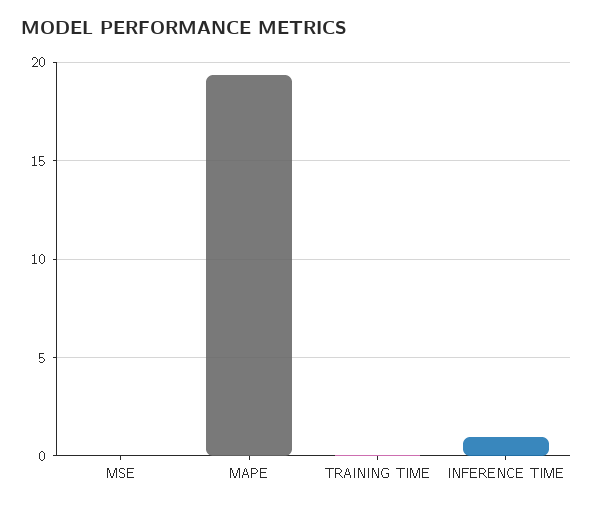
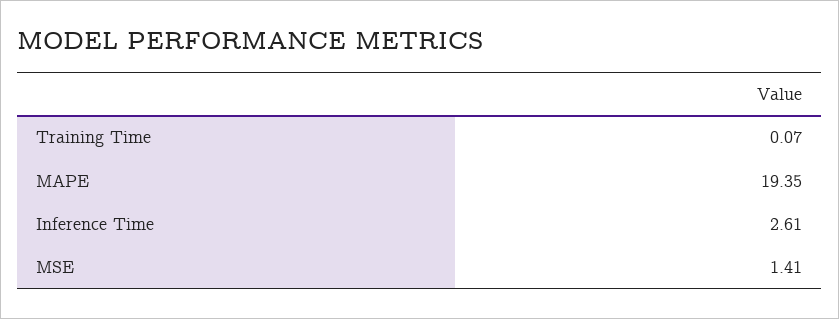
  {
-   "MSE": 0,
+   "MSE": 1.41,
    "MAPE": 19.35,
    "TRAINING TIME": 0.07,
-   "INFERENCE TIME": 1
+   "INFERENCE TIME": 2.61
  }

